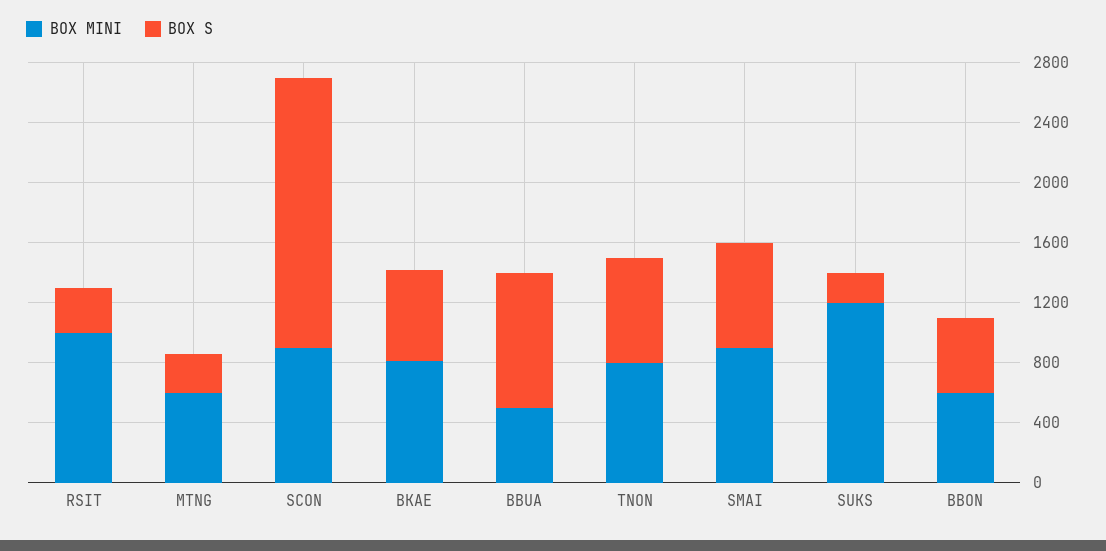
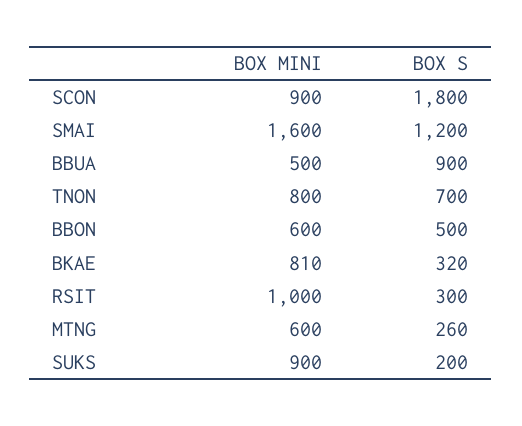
  {
    "BOX MINI": {
      "RSIT": 1000,
      "MTNG": 600,
      "SCON": 900,
      "BKAE": 810,
      "BBUA": 500,
      "TNON": 800,
-     "SMAI": 900,
+     "SMAI": 1600,
-     "SUKS": 1200,
+     "SUKS": 900,
      "BBON": 600
    },
    "BOX S": {
      "RSIT": 300,
      "MTNG": 260,
      "SCON": 1800,
-     "BKAE": 600,
+     "BKAE": 320,
      "BBUA": 900,
      "TNON": 700,
-     "SMAI": 700,
+     "SMAI": 1200,
      "SUKS": 200,
      "BBON": 500
    }
  }

